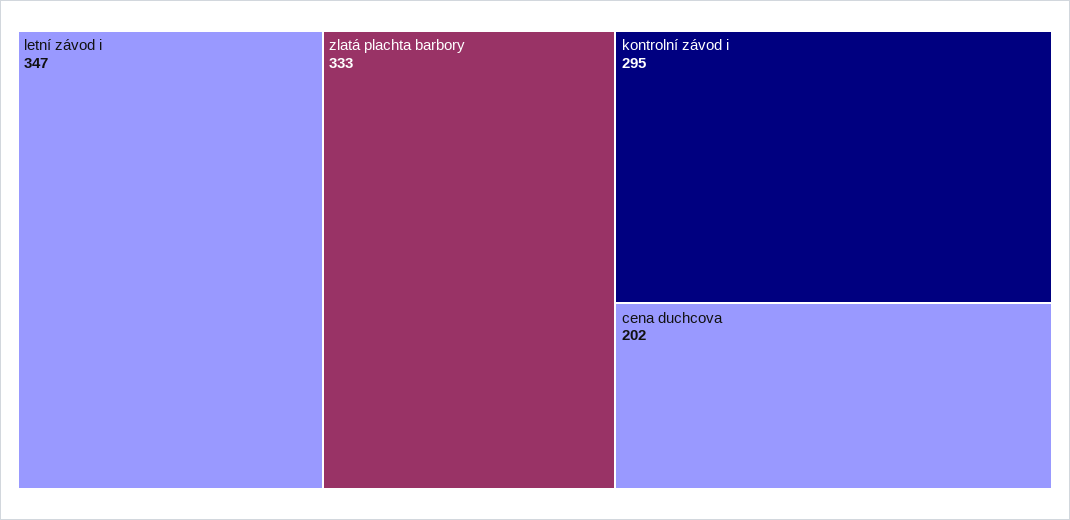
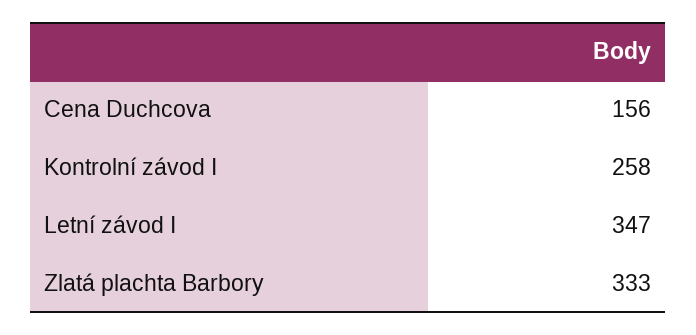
  {
    "letní závod i": 347,
    "zlatá plachta barbory": 333,
-   "kontrolní závod i": 295,
+   "kontrolní závod i": 258,
-   "cena duchcova": 202
+   "cena duchcova": 156
  }

